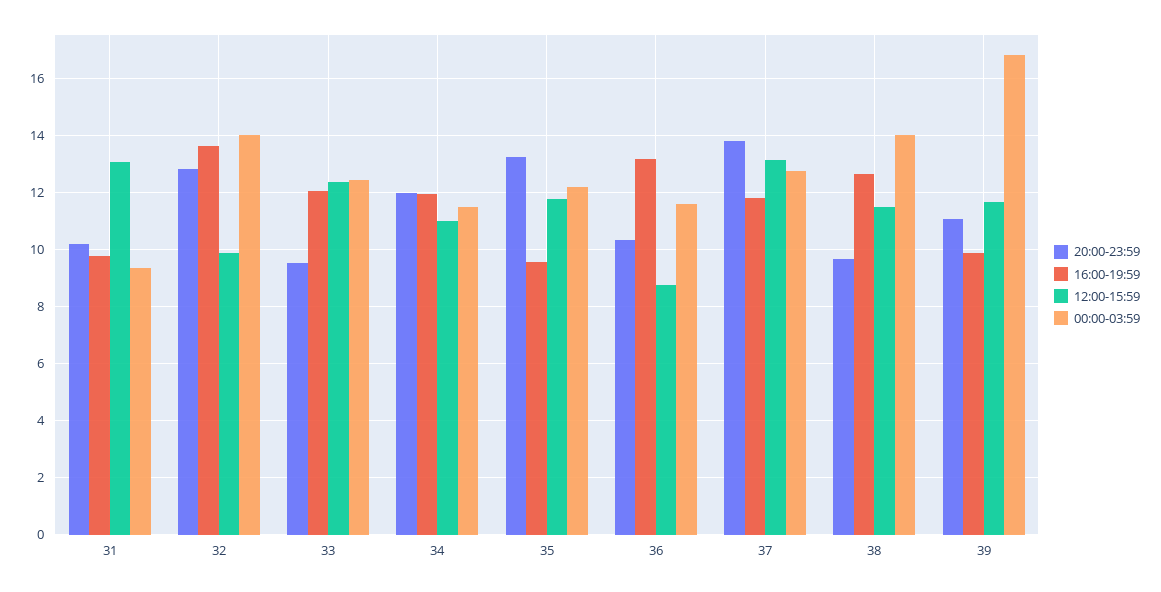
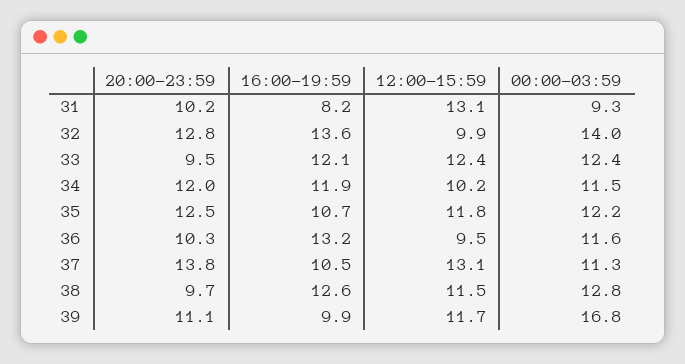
  {
    "20:00-23:59": {
      "31": 10.2,
      "32": 12.8,
      "33": 9.5,
      "34": 12,
-     "35": 13.25,
+     "35": 12.5,
      "36": 10.3,
      "37": 13.8,
      "38": 9.7,
      "39": 11.1
    },
    "16:00-19:59": {
-     "31": 9.75,
+     "31": 8.2,
      "32": 13.6,
      "33": 12.1,
      "34": 11.9,
-     "35": 9.5,
+     "35": 10.7,
      "36": 13.2,
-     "37": 11.75,
+     "37": 10.5,
      "38": 12.6,
      "39": 9.9
    },
    "12:00-15:59": {
      "31": 13.1,
      "32": 9.9,
      "33": 12.4,
-     "34": 11,
+     "34": 10.2,
      "35": 11.8,
-     "36": 8.75,
+     "36": 9.5,
      "37": 13.1,
      "38": 11.5,
      "39": 11.7
    },
    "00:00-03:59": {
      "31": 9.3,
      "32": 14,
      "33": 12.4,
      "34": 11.5,
      "35": 12.2,
      "36": 11.6,
-     "37": 12.75,
+     "37": 11.3,
-     "38": 14,
+     "38": 12.8,
      "39": 16.8
    }
  }

